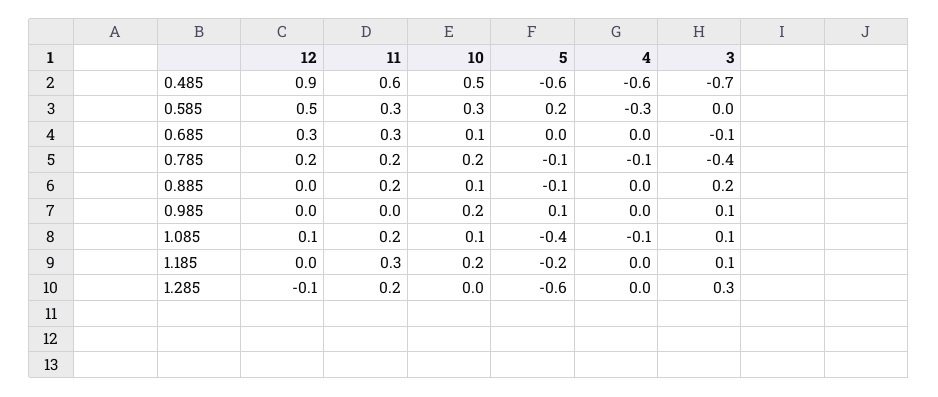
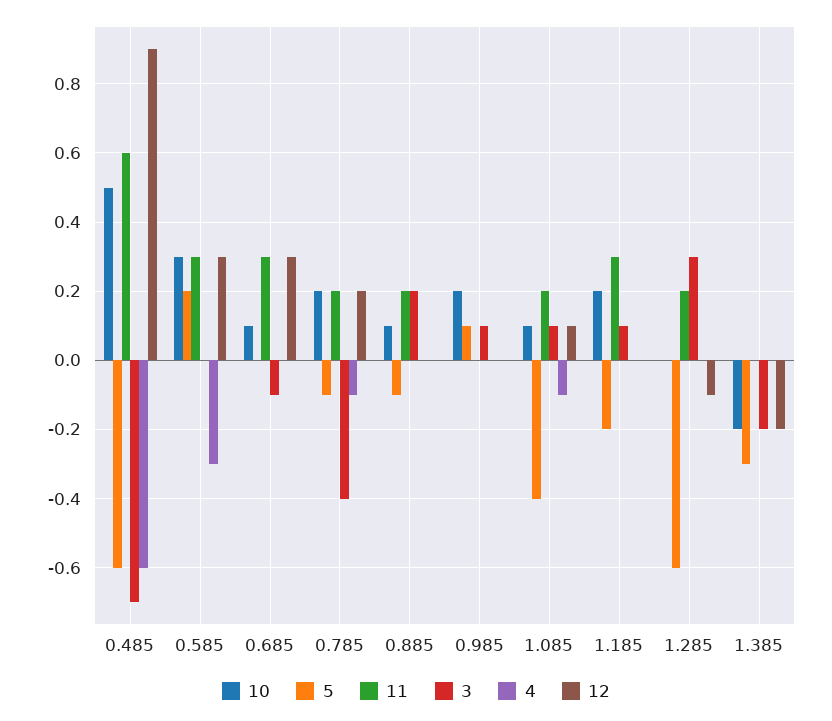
  {
    "12": {
      "0.485": 0.9,
-     "0.585": 0.5,
+     "0.585": 0.3,
      "0.685": 0.3,
      "0.785": 0.2,
      "0.885": 0,
      "0.985": 0,
      "1.085": 0.1,
      "1.185": 0,
-     "1.285": -0.1
+     "1.285": -0.1,
+     "1.385": -0.2
    },
    "11": {
      "0.485": 0.6,
      "0.585": 0.3,
      "0.685": 0.3,
      "0.785": 0.2,
      "0.885": 0.2,
      "0.985": 0,
      "1.085": 0.2,
      "1.185": 0.3,
-     "1.285": 0.2
+     "1.285": 0.2,
+     "1.385": 0
    },
    "10": {
      "0.485": 0.5,
      "0.585": 0.3,
      "0.685": 0.1,
      "0.785": 0.2,
      "0.885": 0.1,
      "0.985": 0.2,
      "1.085": 0.1,
      "1.185": 0.2,
-     "1.285": 0
+     "1.285": 0,
+     "1.385": -0.2
    },
    "5": {
      "0.485": -0.6,
      "0.585": 0.2,
      "0.685": 0,
      "0.785": -0.1,
      "0.885": -0.1,
      "0.985": 0.1,
      "1.085": -0.4,
      "1.185": -0.2,
-     "1.285": -0.6
+     "1.285": -0.6,
+     "1.385": -0.3
    },
    "4": {
      "0.485": -0.6,
      "0.585": -0.3,
      "0.685": 0,
      "0.785": -0.1,
      "0.885": 0,
      "0.985": 0,
      "1.085": -0.1,
      "1.185": 0,
-     "1.285": 0
+     "1.285": 0,
+     "1.385": 0
    },
    "3": {
      "0.485": -0.7,
      "0.585": 0,
      "0.685": -0.1,
      "0.785": -0.4,
      "0.885": 0.2,
      "0.985": 0.1,
      "1.085": 0.1,
      "1.185": 0.1,
-     "1.285": 0.3
+     "1.285": 0.3,
+     "1.385": -0.2
    }
  }

